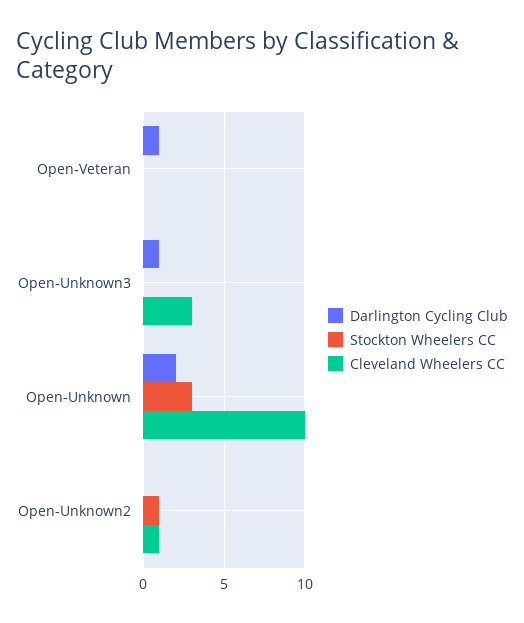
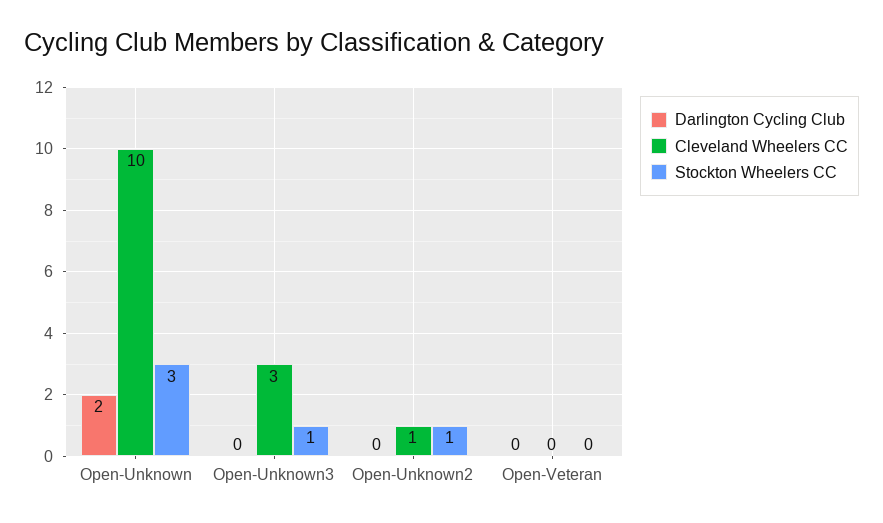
  {
    "Darlington Cycling Club": {
-     "Open-Veteran": 1,
+     "Open-Veteran": 0,
-     "Open-Unknown3": 1,
+     "Open-Unknown3": 0,
      "Open-Unknown": 2,
      "Open-Unknown2": 0
    },
    "Stockton Wheelers CC": {
      "Open-Veteran": 0,
-     "Open-Unknown3": 0,
+     "Open-Unknown3": 1,
      "Open-Unknown": 3,
      "Open-Unknown2": 1
    },
    "Cleveland Wheelers CC": {
      "Open-Veteran": 0,
      "Open-Unknown3": 3,
      "Open-Unknown": 10,
      "Open-Unknown2": 1
    }
  }

